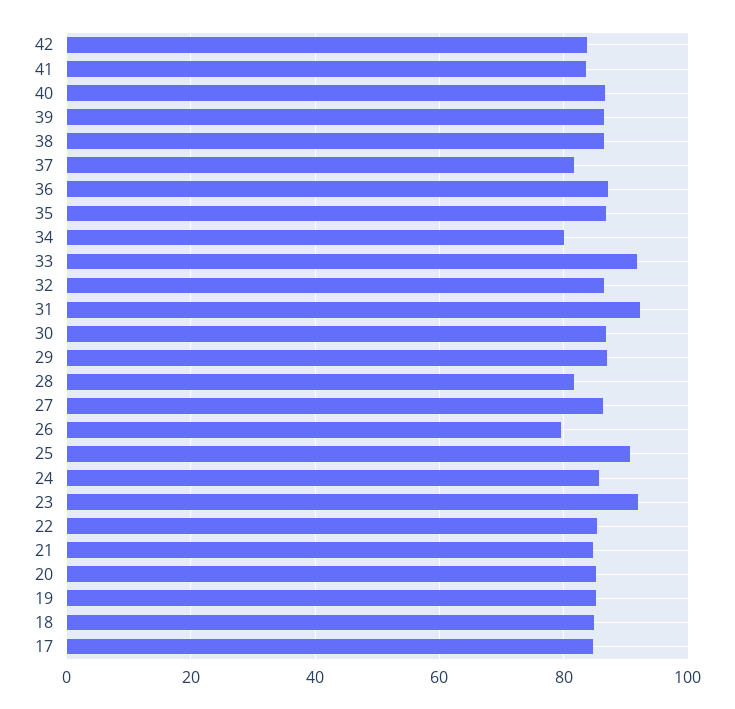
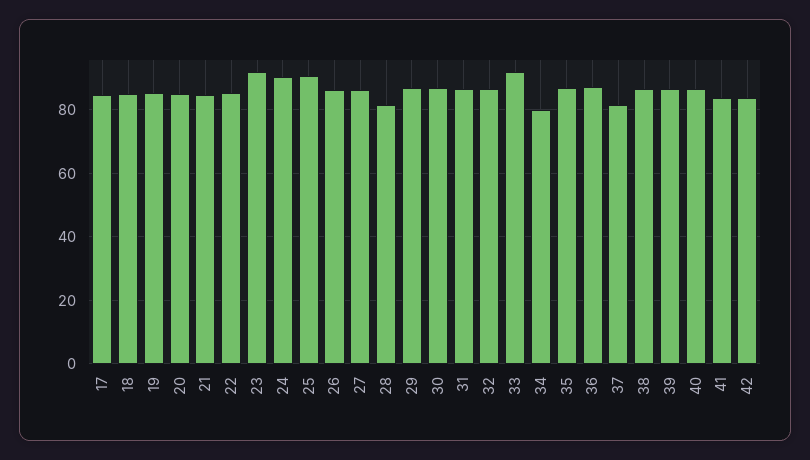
  {
    "42": 84,
    "41": 84,
    "40": 86,
    "39": 86,
    "38": 86,
    "37": 82,
    "36": 88,
    "35": 86,
    "34": 80,
    "33": 92,
    "32": 86,
-   "31": 92,
+   "31": 86,
    "30": 86,
    "29": 86,
    "28": 82,
    "27": 86,
-   "26": 80,
+   "26": 86,
    "25": 90,
-   "24": 86,
+   "24": 90,
    "23": 92,
    "22": 86,
    "21": 84,
    "20": 86,
    "19": 86,
    "18": 84,
    "17": 84
  }

